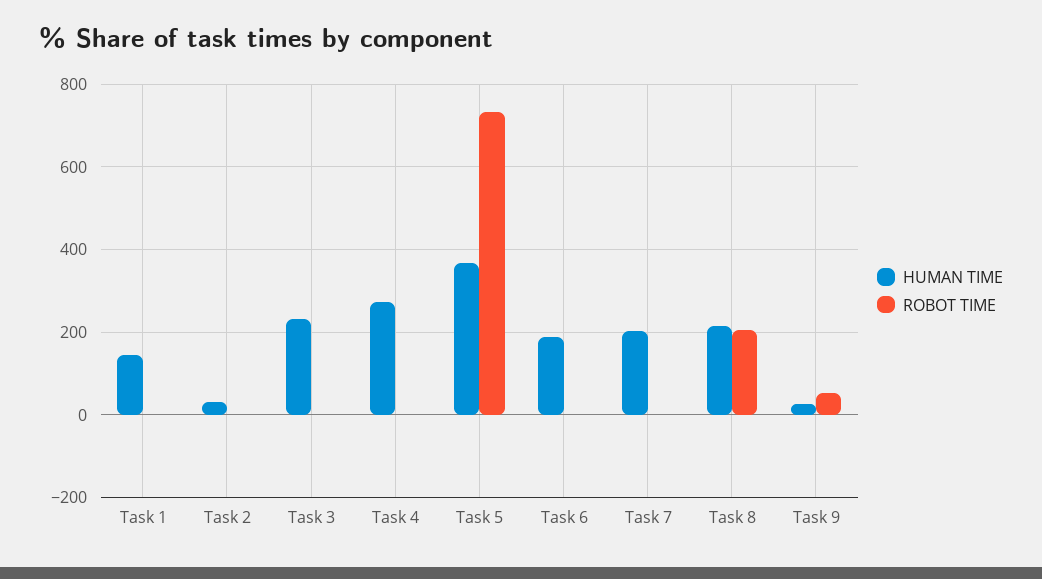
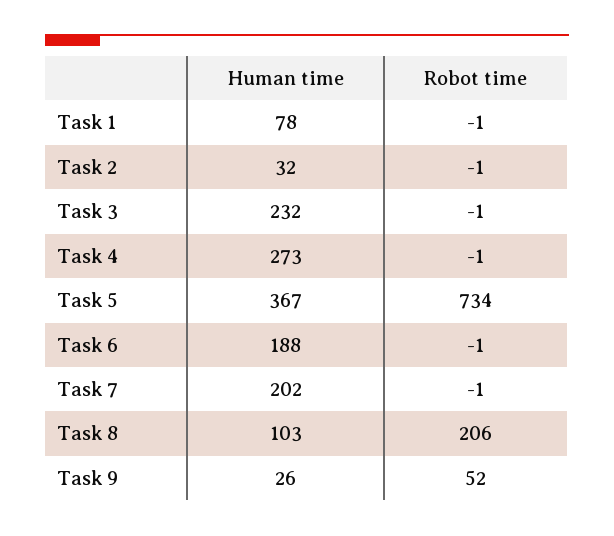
  {
    "HUMAN TIME": {
-     "Task 1": 140,
+     "Task 1": 78,
      "Task 2": 32,
      "Task 3": 232,
      "Task 4": 273,
      "Task 5": 367,
      "Task 6": 188,
      "Task 7": 202,
-     "Task 8": 220,
+     "Task 8": 103,
      "Task 9": 26
    },
    "ROBOT TIME": {
      "Task 1": -1,
      "Task 2": -1,
      "Task 3": -1,
      "Task 4": -1,
      "Task 5": 734,
      "Task 6": -1,
      "Task 7": -1,
      "Task 8": 206,
      "Task 9": 52
    }
  }

